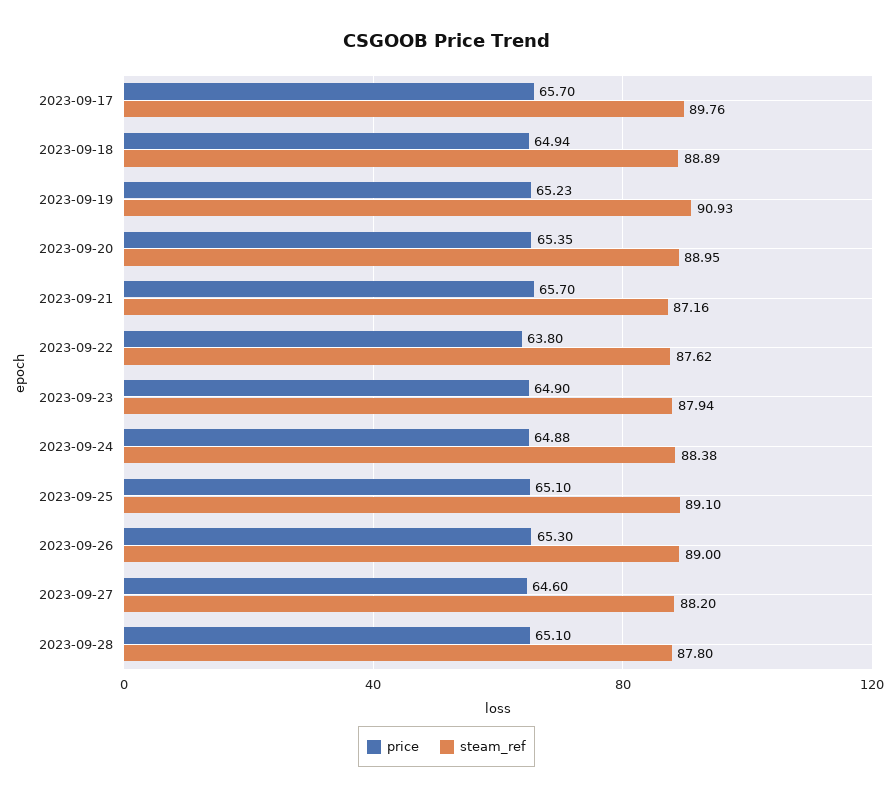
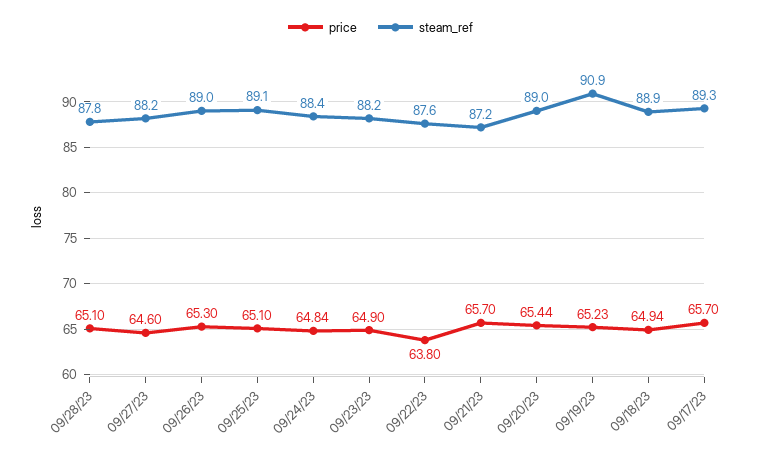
  {
    "price": {
      "2023-09-17": 65.7,
      "2023-09-18": 64.94,
      "2023-09-19": 65.23,
-     "2023-09-20": 65.35,
+     "2023-09-20": 65.44,
      "2023-09-21": 65.7,
      "2023-09-22": 63.8,
      "2023-09-23": 64.9,
-     "2023-09-24": 64.88,
+     "2023-09-24": 64.84,
      "2023-09-25": 65.1,
      "2023-09-26": 65.3,
      "2023-09-27": 64.6,
      "2023-09-28": 65.1
    },
    "steam_ref": {
-     "2023-09-17": 89.76,
+     "2023-09-17": 89.3,
      "2023-09-18": 88.89,
      "2023-09-19": 90.93,
      "2023-09-20": 88.95,
      "2023-09-21": 87.16,
      "2023-09-22": 87.62,
-     "2023-09-23": 87.94,
+     "2023-09-23": 88.2,
      "2023-09-24": 88.38,
      "2023-09-25": 89.1,
      "2023-09-26": 89,
      "2023-09-27": 88.2,
      "2023-09-28": 87.8
    }
  }

